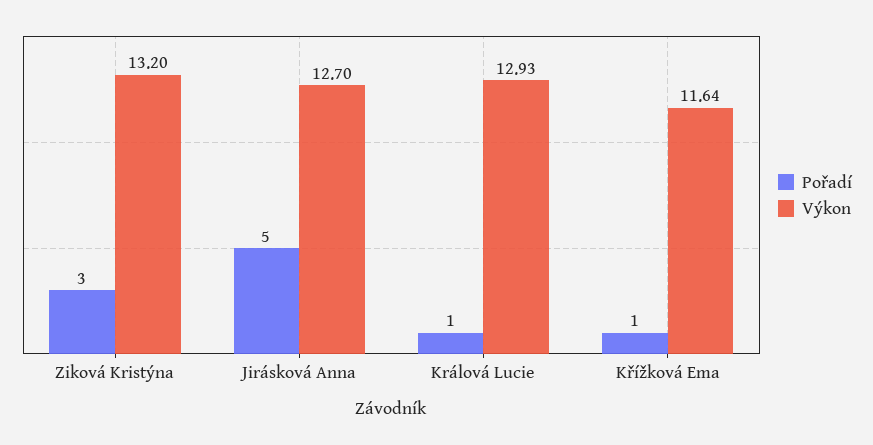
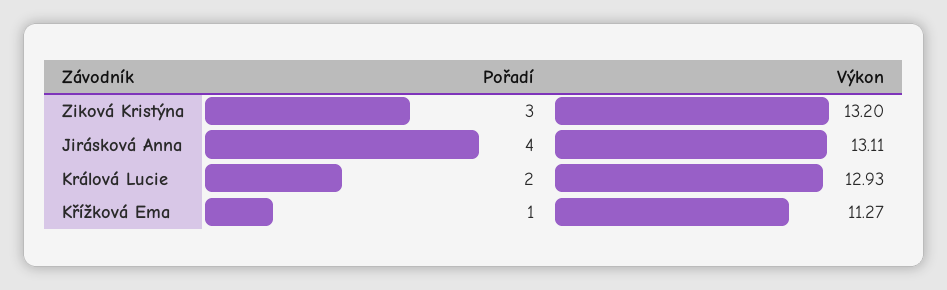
  {
    "Pořadí": {
      "Ziková Kristýna": 3,
-     "Jirásková Anna": 5,
+     "Jirásková Anna": 4,
-     "Králová Lucie": 1,
+     "Králová Lucie": 2,
      "Křížková Ema": 1
    },
    "Výkon": {
      "Ziková Kristýna": 13.2,
-     "Jirásková Anna": 12.7,
+     "Jirásková Anna": 13.11,
      "Králová Lucie": 12.93,
-     "Křížková Ema": 11.64
+     "Křížková Ema": 11.27
    }
  }

